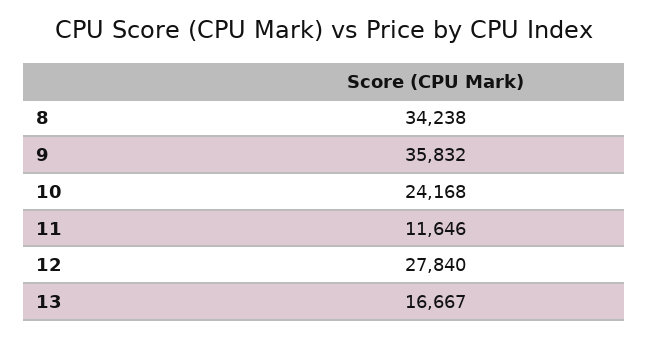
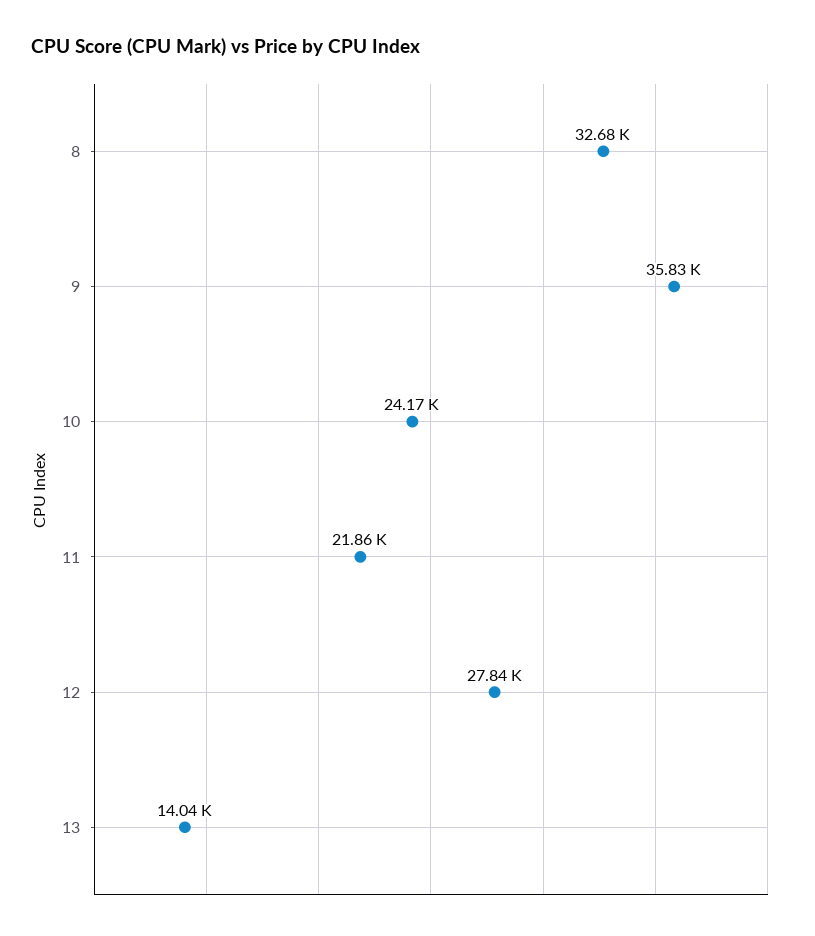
  {
-   "8": 34238,
+   "8": 32680,
    "9": 35832,
    "10": 24168,
-   "11": 11646,
+   "11": 21860,
    "12": 27840,
-   "13": 16667
+   "13": 14040
  }

